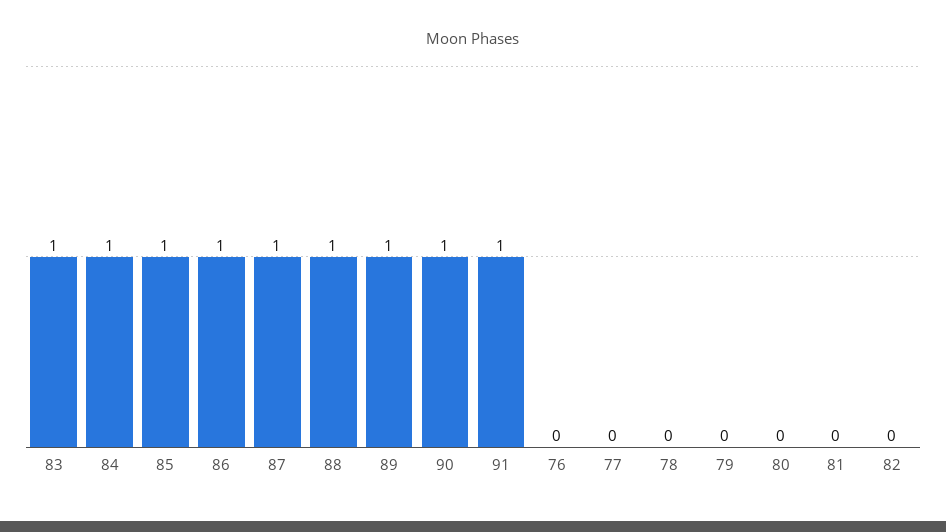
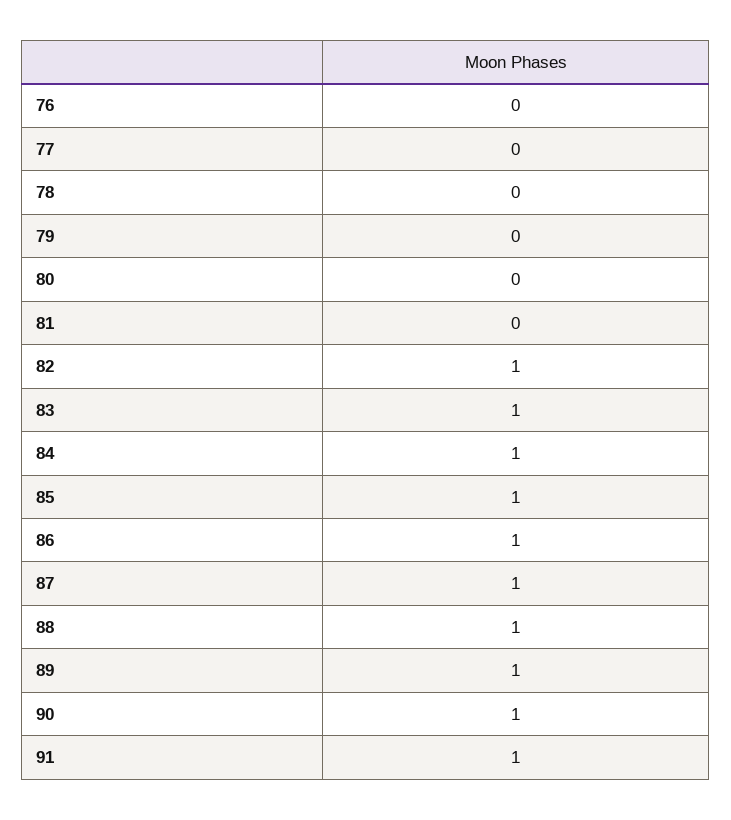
  {
    "83": 1,
    "84": 1,
    "85": 1,
    "86": 1,
    "87": 1,
    "88": 1,
    "89": 1,
    "90": 1,
    "91": 1,
    "76": 0,
    "77": 0,
    "78": 0,
    "79": 0,
    "80": 0,
    "81": 0,
-   "82": 0
+   "82": 1
  }

